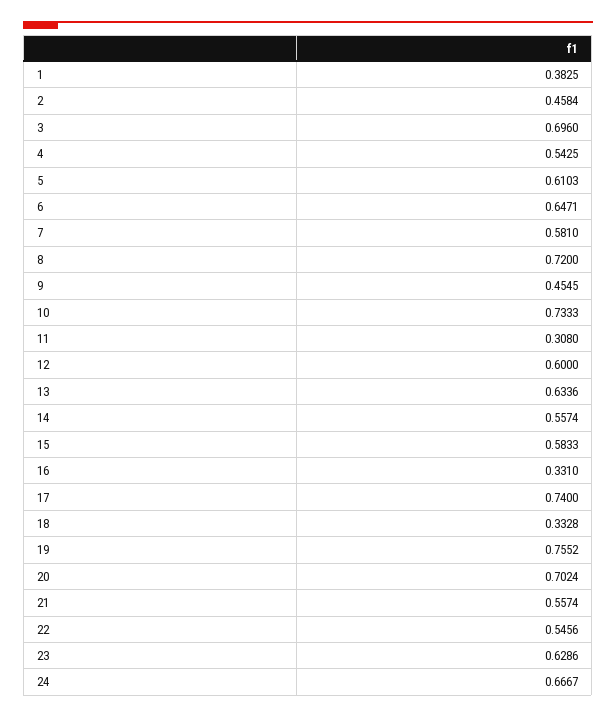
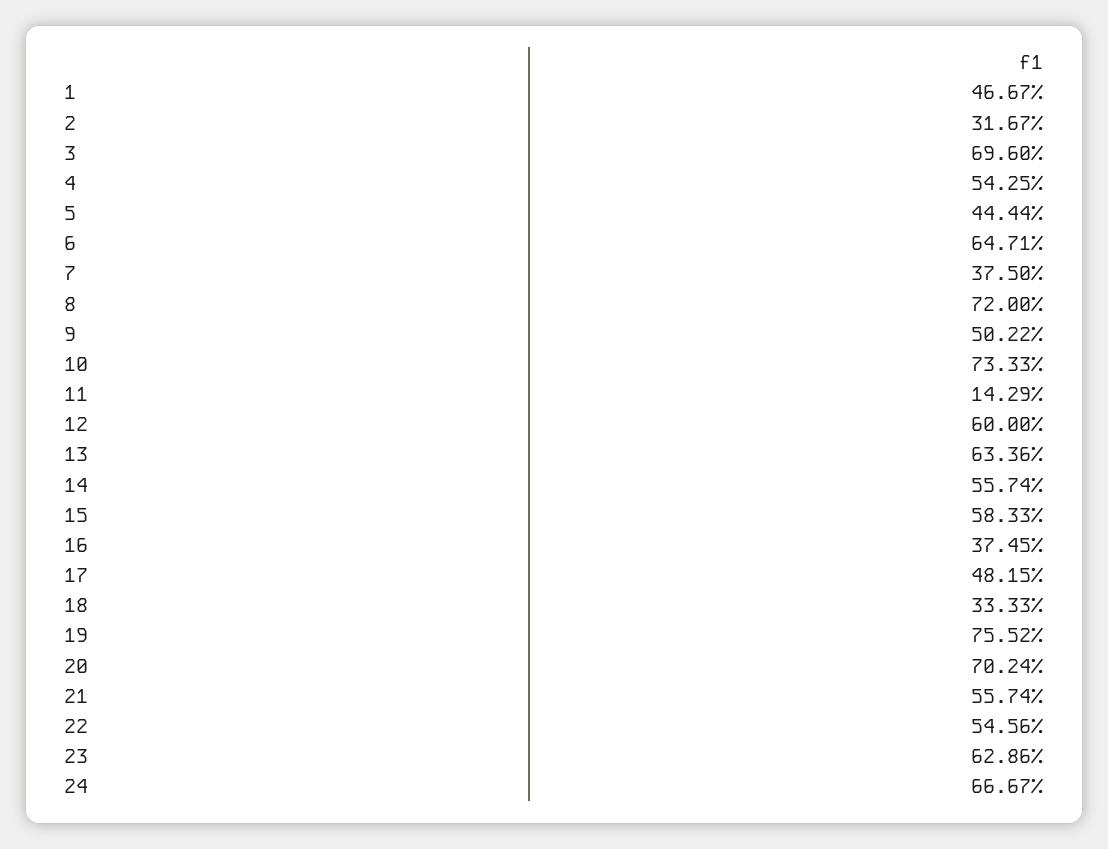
  {
-   "1": 0.3825,
+   "1": 0.4667,
-   "2": 0.4584,
+   "2": 0.3167,
    "3": 0.696,
    "4": 0.5425,
-   "5": 0.6103,
+   "5": 0.4444,
    "6": 0.6471,
-   "7": 0.581,
+   "7": 0.375,
    "8": 0.72,
-   "9": 0.4545,
+   "9": 0.5022,
    "10": 0.7333,
-   "11": 0.308,
+   "11": 0.1429,
    "12": 0.6,
    "13": 0.6336,
    "14": 0.5574,
    "15": 0.5833,
-   "16": 0.331,
+   "16": 0.3745,
-   "17": 0.74,
+   "17": 0.4815,
-   "18": 0.3328,
+   "18": 0.3333,
    "19": 0.7552,
    "20": 0.7024,
    "21": 0.5574,
    "22": 0.5456,
    "23": 0.6286,
    "24": 0.6667
  }

